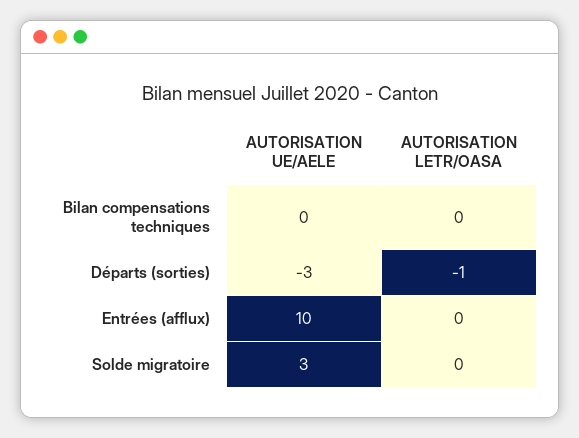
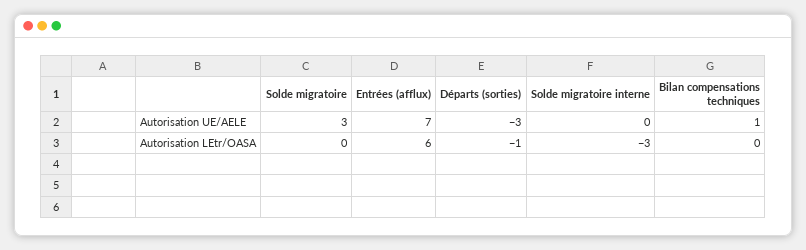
  {
    "AUTORISATION UE/AELE": {
-     "Bilan compensations techniques": 0,
+     "Bilan compensations techniques": 1,
      "Départs (sorties)": -3,
-     "Entrées (afflux)": 10,
+     "Entrées (afflux)": 7,
-     "Solde migratoire": 3
+     "Solde migratoire": 3,
+     "Solde migratoire interne": 0
    },
    "AUTORISATION LETR/OASA": {
      "Bilan compensations techniques": 0,
      "Départs (sorties)": -1,
-     "Entrées (afflux)": 0,
+     "Entrées (afflux)": 6,
-     "Solde migratoire": 0
+     "Solde migratoire": 0,
+     "Solde migratoire interne": -3
    }
  }

